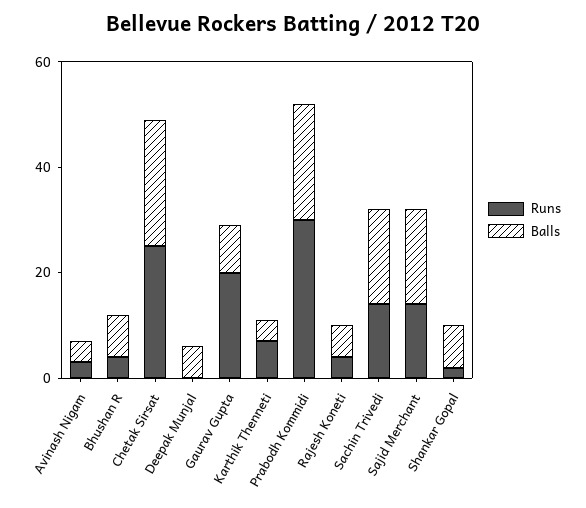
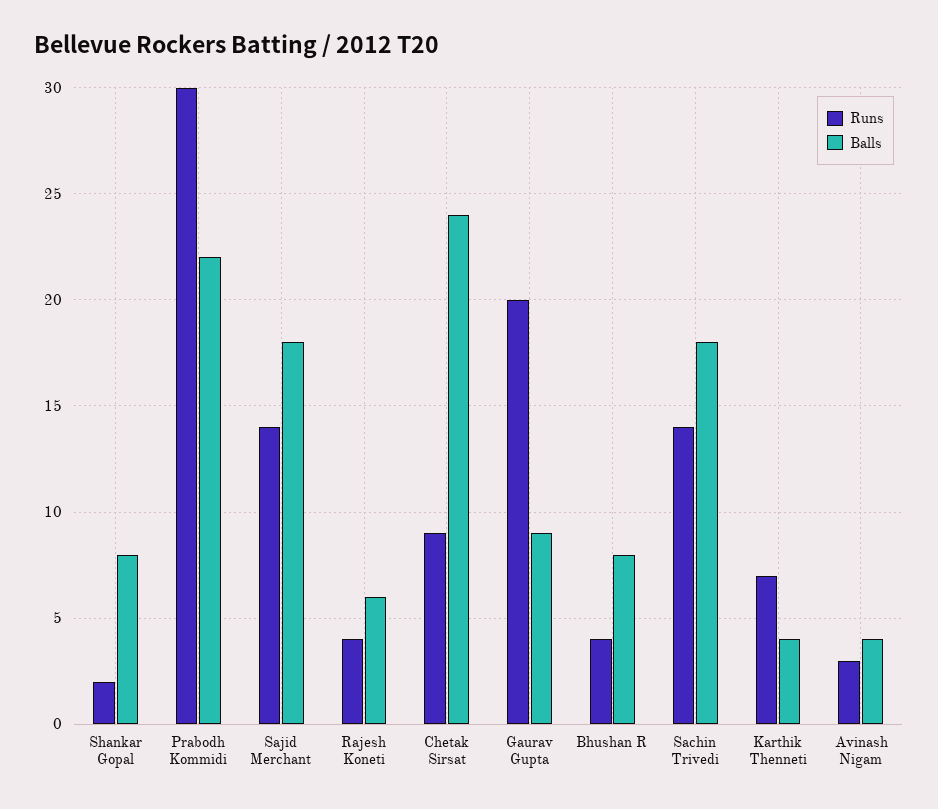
  {
    "Runs": {
      "Avinash Nigam": 3,
      "Bhushan R": 4,
-     "Chetak Sirsat": 25,
+     "Chetak Sirsat": 9,
-     "Deepak Munjal": 0,
      "Gaurav Gupta": 20,
      "Karthik Thenneti": 7,
      "Prabodh Kommidi": 30,
      "Rajesh Koneti": 4,
      "Sachin Trivedi": 14,
      "Sajid Merchant": 14,
      "Shankar Gopal": 2
    },
    "Balls": {
      "Avinash Nigam": 4,
      "Bhushan R": 8,
      "Chetak Sirsat": 24,
-     "Deepak Munjal": 5,
      "Gaurav Gupta": 9,
      "Karthik Thenneti": 4,
      "Prabodh Kommidi": 22,
      "Rajesh Koneti": 6,
      "Sachin Trivedi": 18,
      "Sajid Merchant": 18,
      "Shankar Gopal": 8
    }
  }

